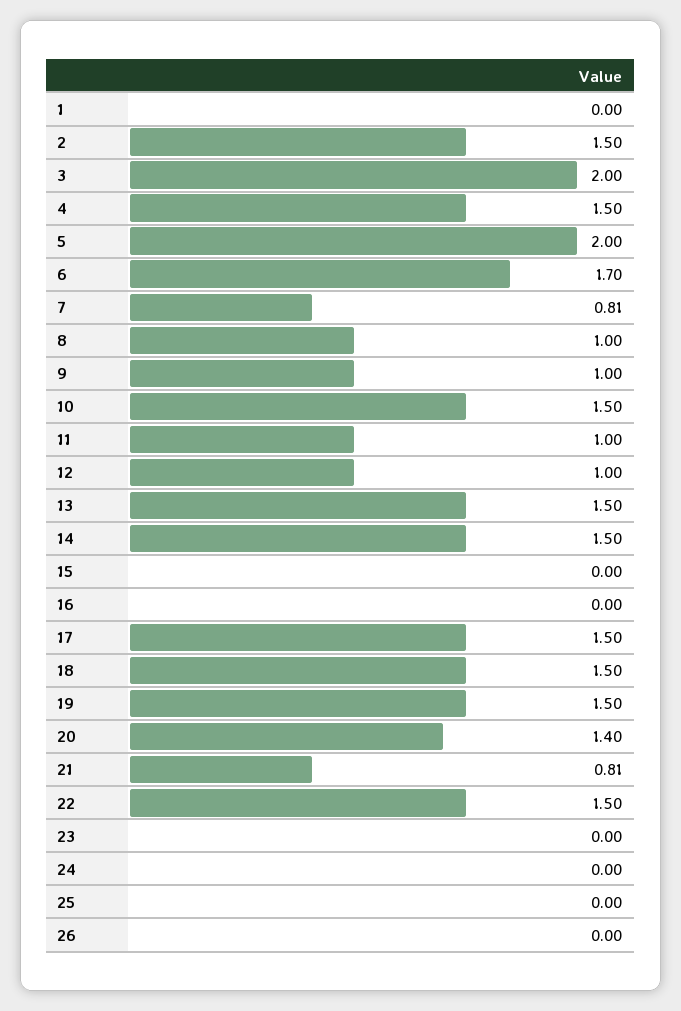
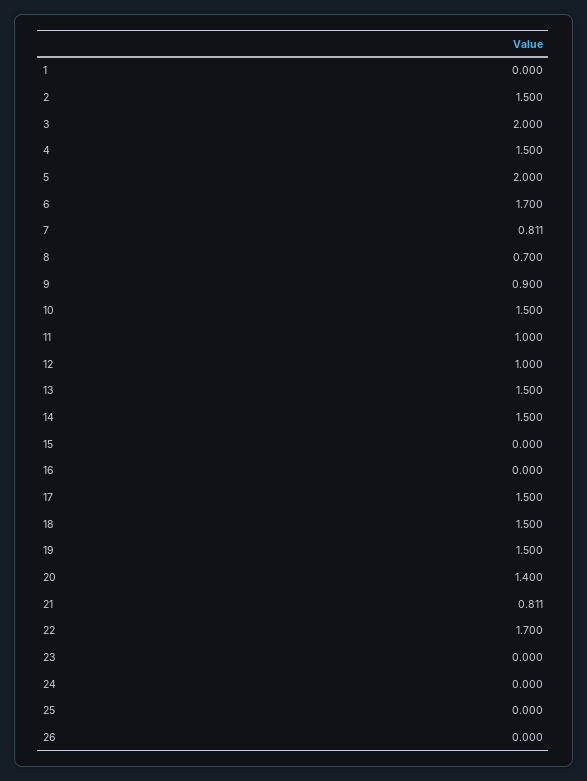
  {
    "1": 0,
    "2": 1.5,
    "3": 2,
    "4": 1.5,
    "5": 2,
    "6": 1.7,
    "7": 0.811,
-   "8": 1,
+   "8": 0.7,
-   "9": 1,
+   "9": 0.9,
    "10": 1.5,
    "11": 1,
    "12": 1,
    "13": 1.5,
    "14": 1.5,
    "15": 0,
    "16": 0,
    "17": 1.5,
    "18": 1.5,
    "19": 1.5,
    "20": 1.4,
    "21": 0.811,
-   "22": 1.5,
+   "22": 1.7,
    "23": 0,
    "24": 0,
    "25": 0,
    "26": 0
  }

